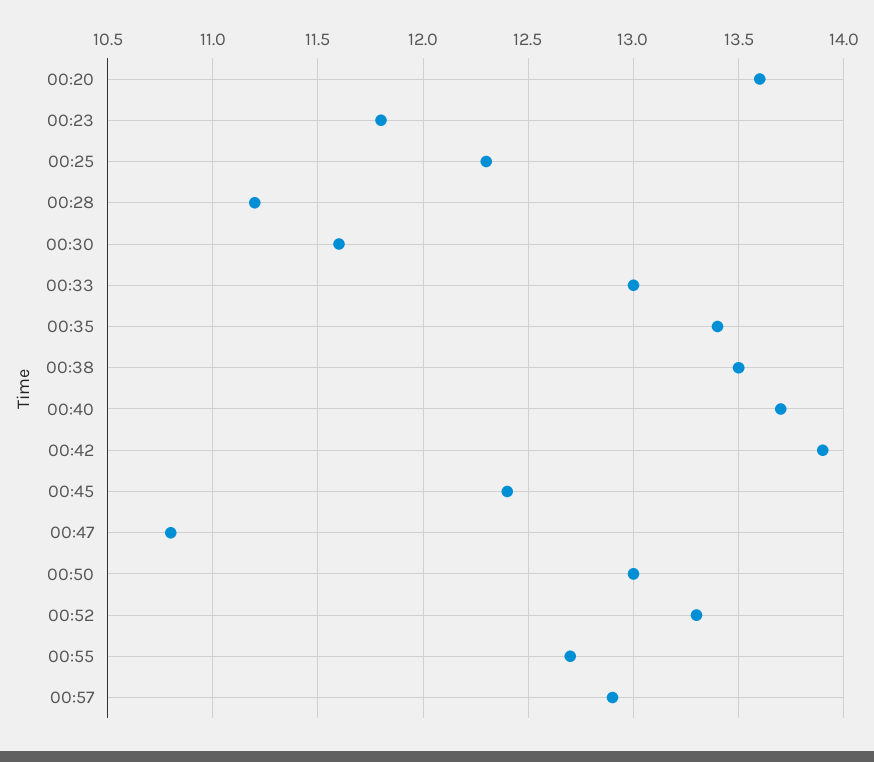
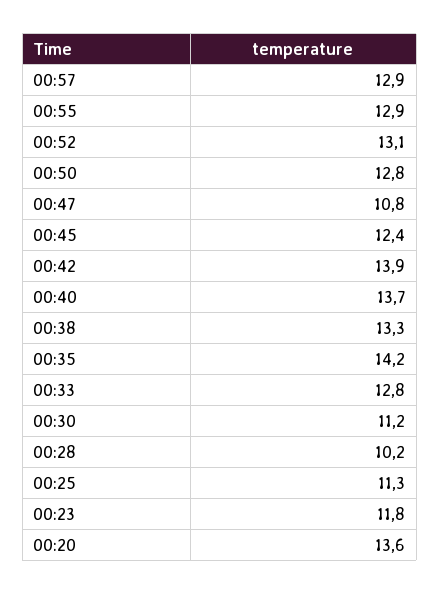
  {
    "00:20": 13.6,
    "00:23": 11.8,
-   "00:25": 12.3,
+   "00:25": 11.3,
-   "00:28": 11.2,
+   "00:28": 10.2,
-   "00:30": 11.6,
+   "00:30": 11.2,
-   "00:33": 13,
+   "00:33": 12.8,
-   "00:35": 13.4,
+   "00:35": 14.2,
-   "00:38": 13.5,
+   "00:38": 13.3,
    "00:40": 13.7,
    "00:42": 13.9,
    "00:45": 12.4,
    "00:47": 10.8,
-   "00:50": 13,
+   "00:50": 12.8,
-   "00:52": 13.3,
+   "00:52": 13.1,
-   "00:55": 12.7,
+   "00:55": 12.9,
    "00:57": 12.9
  }

